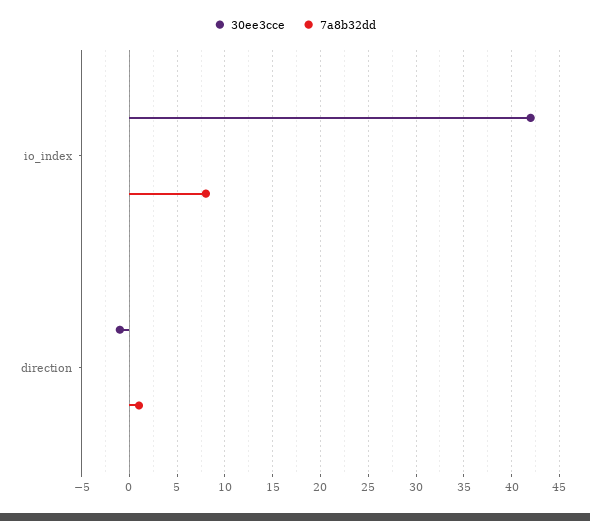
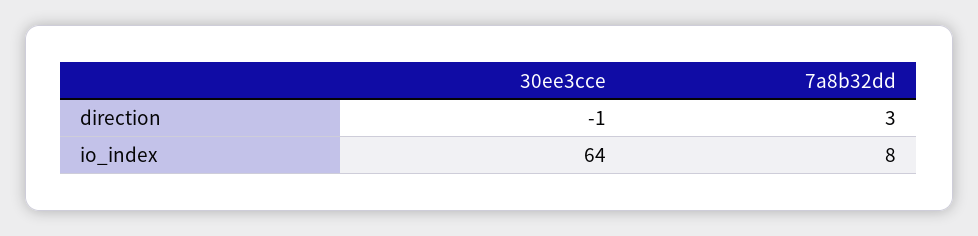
  {
    "30ee3cce": {
-     "io_index": 42,
+     "io_index": 64,
      "direction": -1
    },
    "7a8b32dd": {
      "io_index": 8,
-     "direction": 1
+     "direction": 3
    }
  }

